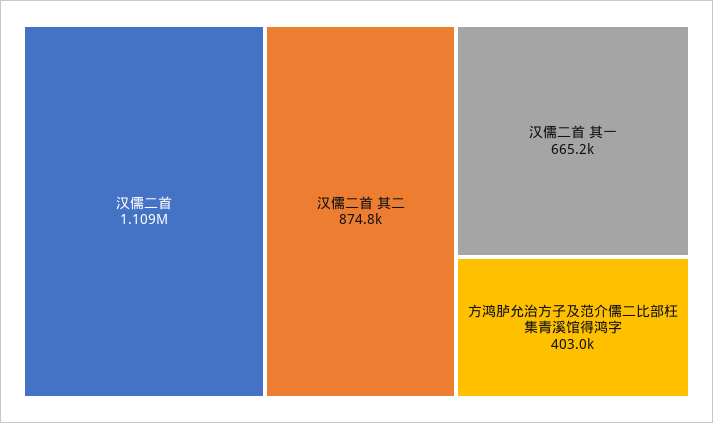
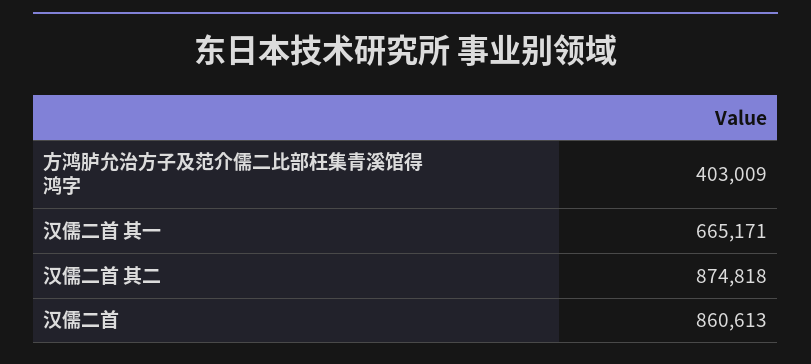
  {
-   "汉儒二首": 1109000,
+   "汉儒二首": 860613,
    "汉儒二首 其二": 874818,
    "汉儒二首 其一": 665171,
    "方鸿胪允治方子及范介儒二比部枉集青溪馆得鸿字": 403009
  }

